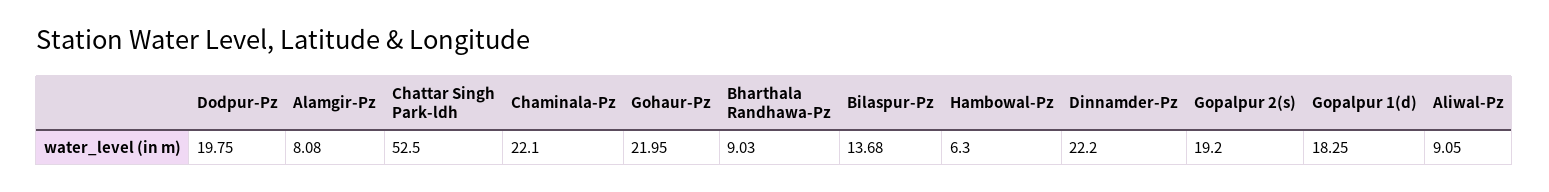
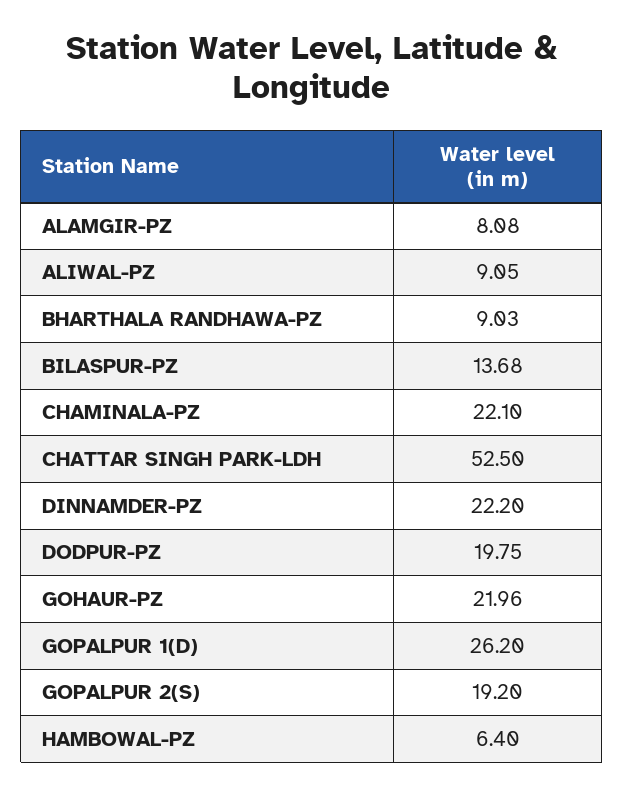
  {
    "Dodpur-Pz": 19.75,
    "Alamgir-Pz": 8.08,
    "Chattar Singh Park-ldh": 52.5,
    "Chaminala-Pz": 22.1,
-   "Gohaur-Pz": 21.95,
+   "Gohaur-Pz": 21.96,
    "Bharthala Randhawa-Pz": 9.03,
    "Bilaspur-Pz": 13.68,
-   "Hambowal-Pz": 6.3,
+   "Hambowal-Pz": 6.4,
    "Dinnamder-Pz": 22.2,
    "Gopalpur 2(s)": 19.2,
-   "Gopalpur 1(d)": 18.25,
+   "Gopalpur 1(d)": 26.2,
    "Aliwal-Pz": 9.05
  }

